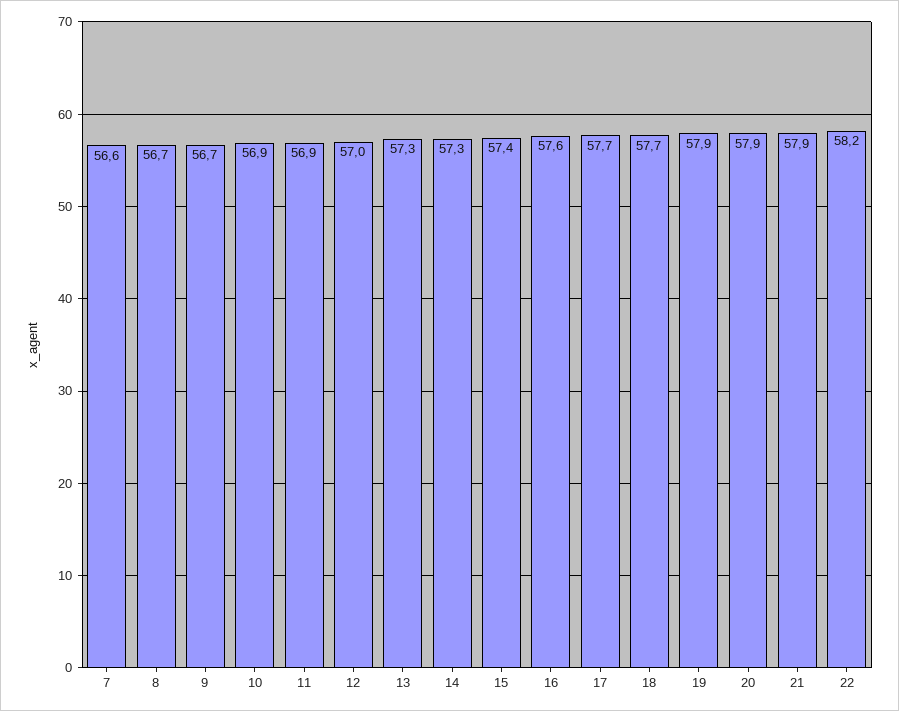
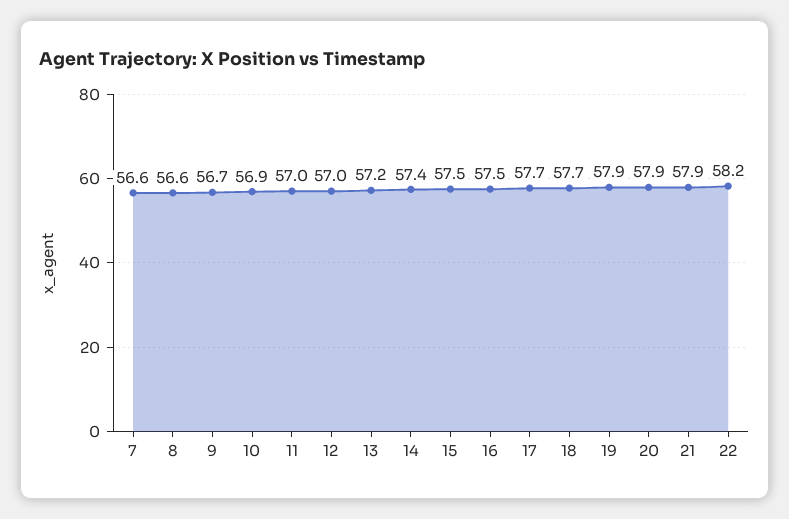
  {
    "7": 56.6,
-   "8": 56.7,
+   "8": 56.6,
    "9": 56.7,
    "10": 56.9,
-   "11": 56.9,
+   "11": 57,
    "12": 57,
-   "13": 57.3,
+   "13": 57.2,
-   "14": 57.3,
+   "14": 57.4,
-   "15": 57.4,
+   "15": 57.5,
-   "16": 57.6,
+   "16": 57.5,
    "17": 57.7,
    "18": 57.7,
    "19": 57.9,
    "20": 57.9,
    "21": 57.9,
    "22": 58.2
  }

